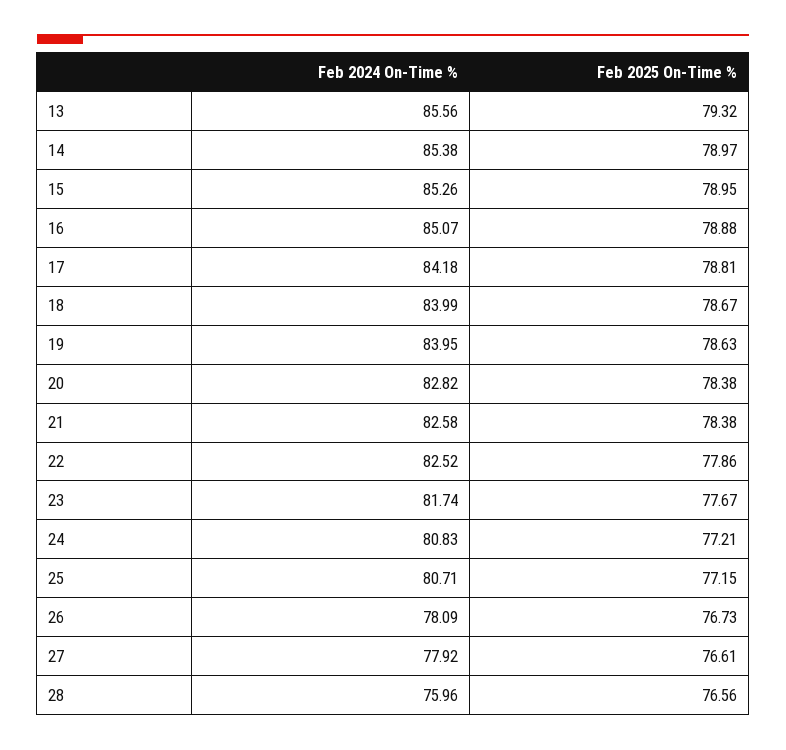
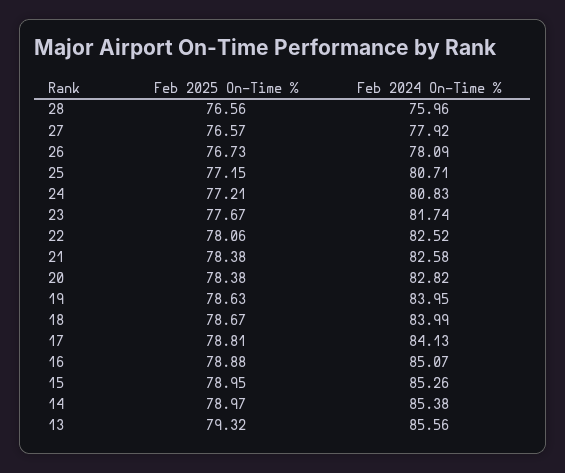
  {
    "Feb 2024 On-Time %": {
      "13": 85.56,
      "14": 85.38,
      "15": 85.26,
      "16": 85.07,
-     "17": 84.18,
+     "17": 84.13,
      "18": 83.99,
      "19": 83.95,
      "20": 82.82,
      "21": 82.58,
      "22": 82.52,
      "23": 81.74,
      "24": 80.83,
      "25": 80.71,
      "26": 78.09,
      "27": 77.92,
      "28": 75.96
    },
    "Feb 2025 On-Time %": {
      "13": 79.32,
      "14": 78.97,
      "15": 78.95,
      "16": 78.88,
      "17": 78.81,
      "18": 78.67,
      "19": 78.63,
      "20": 78.38,
      "21": 78.38,
-     "22": 77.86,
+     "22": 78.06,
      "23": 77.67,
      "24": 77.21,
      "25": 77.15,
      "26": 76.73,
-     "27": 76.61,
+     "27": 76.57,
      "28": 76.56
    }
  }

